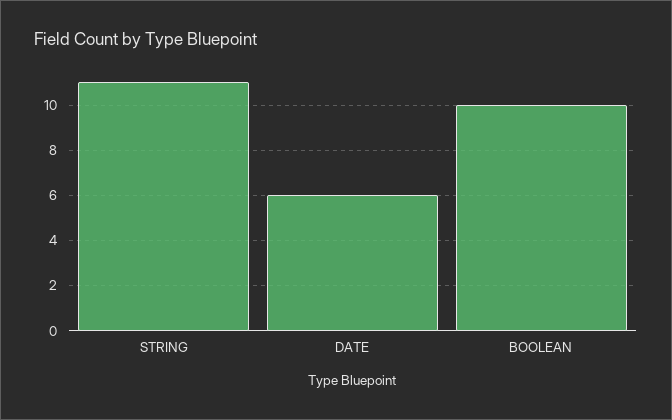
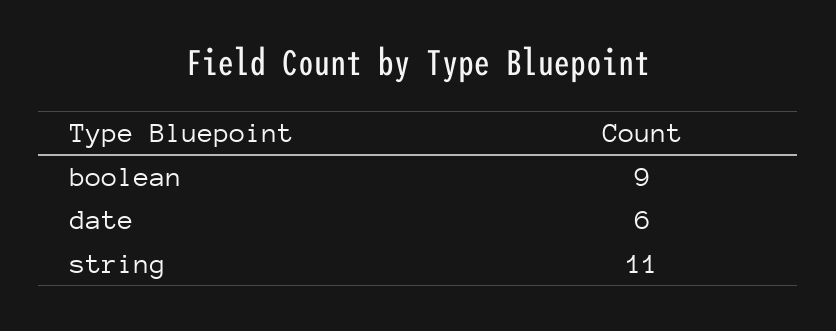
  {
    "STRING": 11,
    "DATE": 6,
-   "BOOLEAN": 10
+   "BOOLEAN": 9
  }

